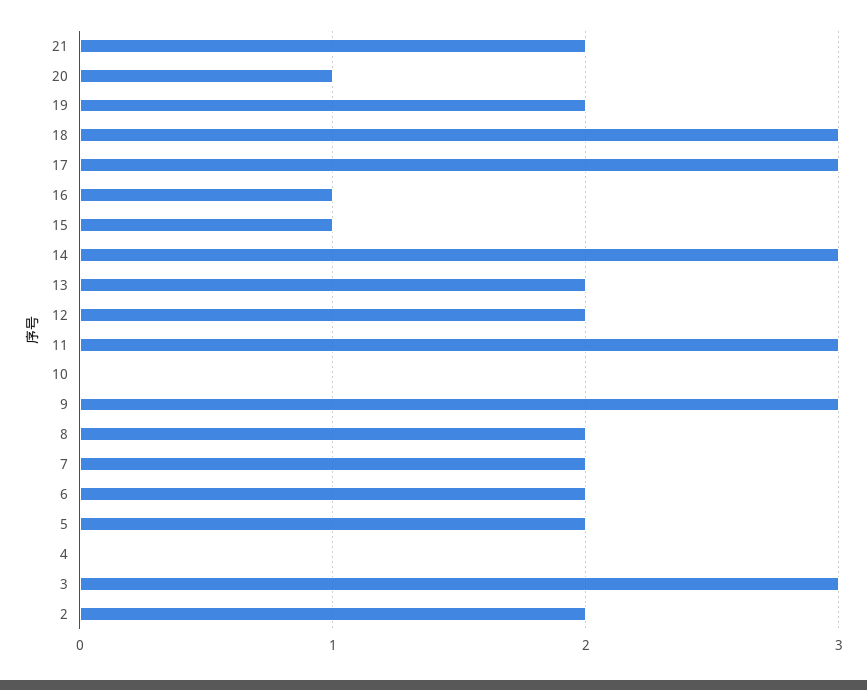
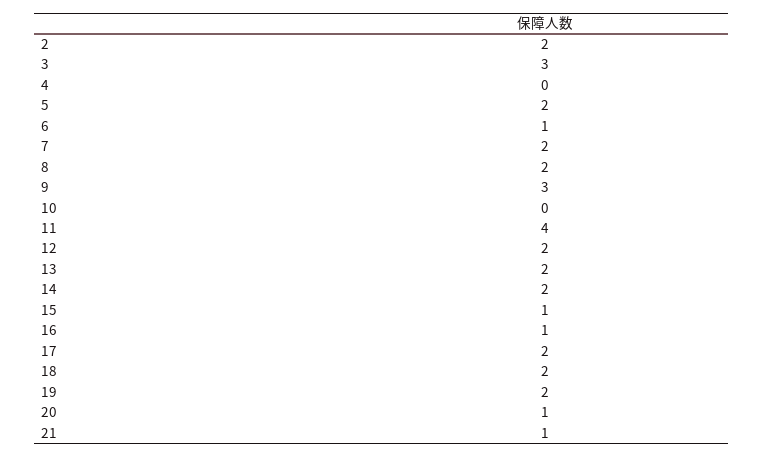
  {
-   "21": 2,
+   "21": 1,
    "20": 1,
    "19": 2,
-   "18": 3,
+   "18": 2,
-   "17": 3,
+   "17": 2,
    "16": 1,
    "15": 1,
-   "14": 3,
+   "14": 2,
    "13": 2,
    "12": 2,
-   "11": 3,
+   "11": 4,
    "10": 0,
    "9": 3,
    "8": 2,
    "7": 2,
-   "6": 2,
+   "6": 1,
    "5": 2,
    "4": 0,
    "3": 3,
    "2": 2
  }

